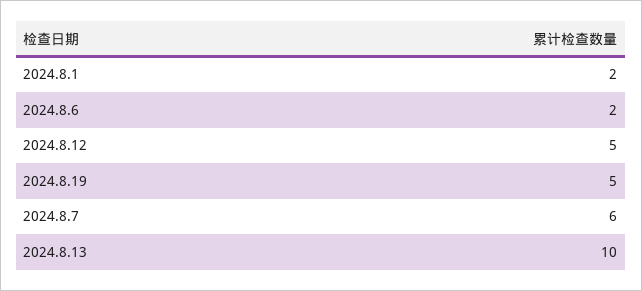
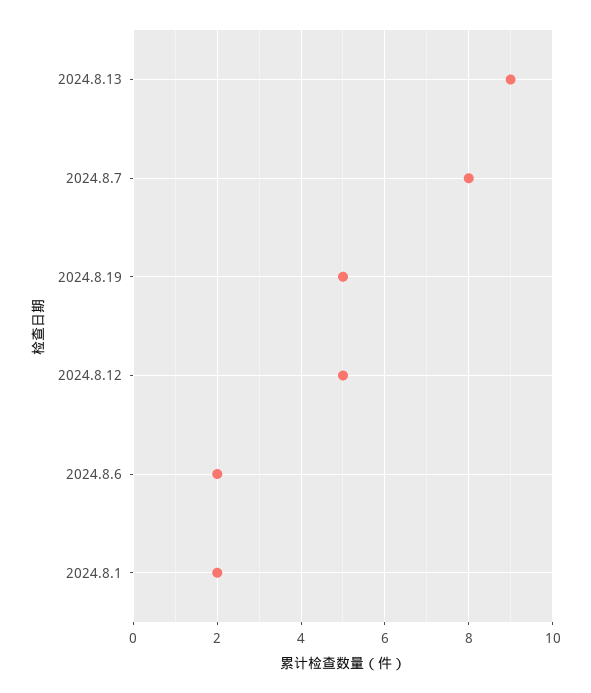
  {
    "2024.8.1": 2,
    "2024.8.6": 2,
    "2024.8.12": 5,
    "2024.8.19": 5,
-   "2024.8.7": 6,
+   "2024.8.7": 8,
-   "2024.8.13": 10
+   "2024.8.13": 9
  }

